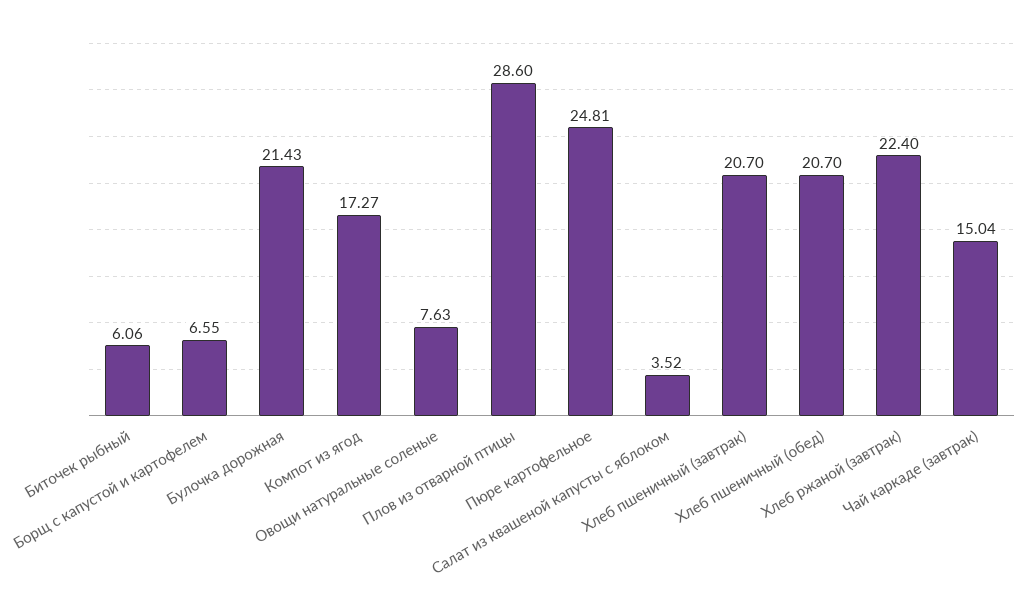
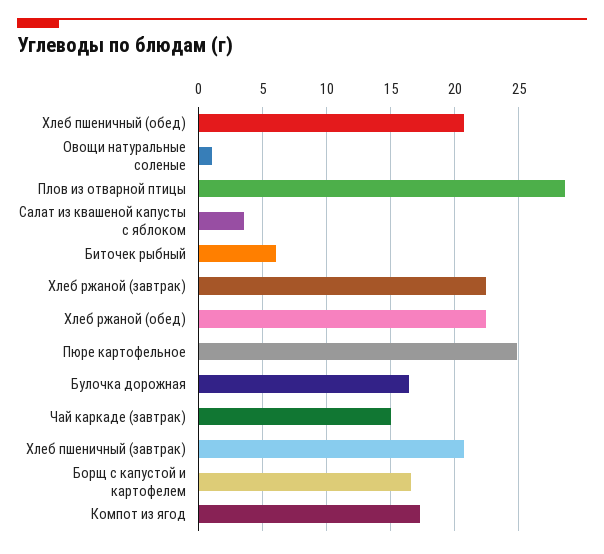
  {
    "Биточек рыбный": 6.06,
-   "Борщ с капустой и картофелем": 6.55,
+   "Борщ с капустой и картофелем": 16.5,
-   "Булочка дорожная": 21.43,
+   "Булочка дорожная": 16.5,
    "Компот из ягод": 17.27,
-   "Овощи натуральные соленые": 7.63,
+   "Овощи натуральные соленые": 1,
    "Плов из отварной птицы": 28.6,
    "Пюре картофельное": 24.81,
    "Салат из квашеной капусты с яблоком": 3.52,
    "Хлеб пшеничный (завтрак)": 20.7,
    "Хлеб пшеничный (обед)": 20.7,
    "Хлеб ржаной (завтрак)": 22.4,
-   "Чай каркаде (завтрак)": 15.04
+   "Чай каркаде (завтрак)": 15.04,
+   "Хлеб ржаной (обед)": 22.5
  }

